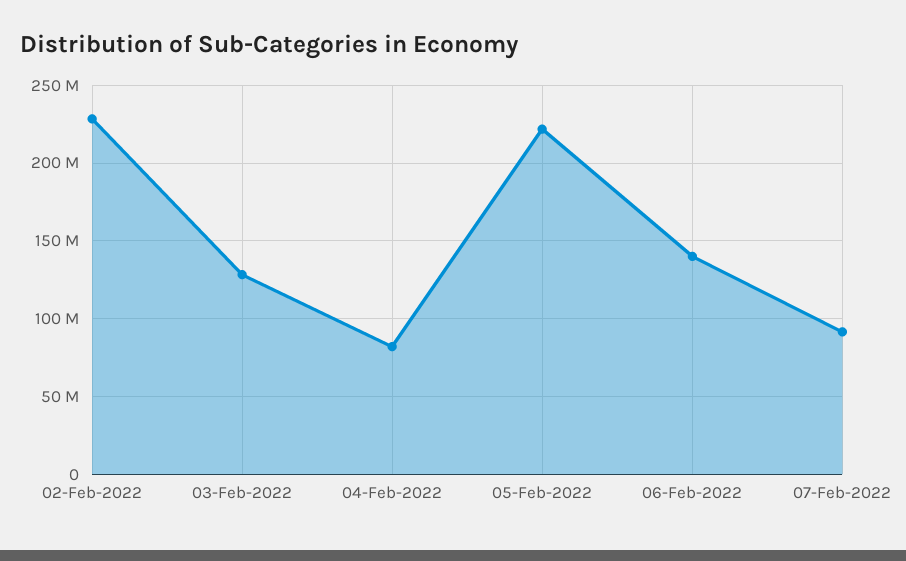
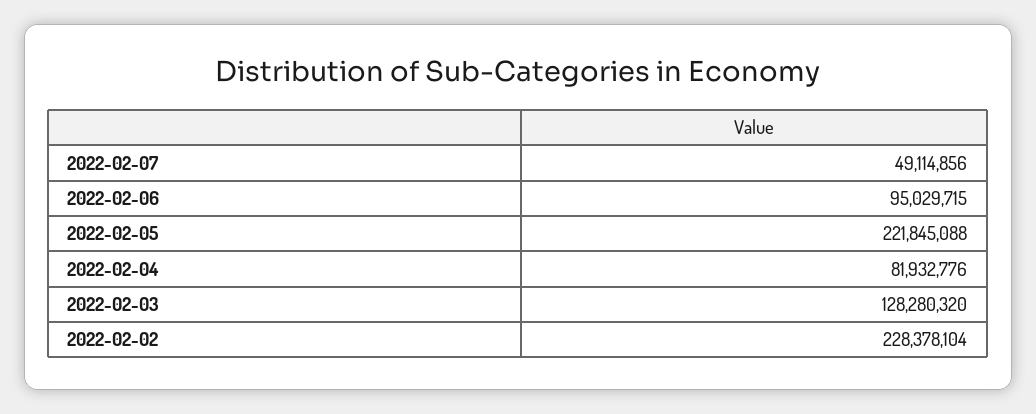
  {
    "02-Feb-2022": 228378104,
    "03-Feb-2022": 128280320,
    "04-Feb-2022": 81932776,
    "05-Feb-2022": 221845088,
-   "06-Feb-2022": 140000000,
+   "06-Feb-2022": 95029715,
-   "07-Feb-2022": 90000000
+   "07-Feb-2022": 49114856
  }

